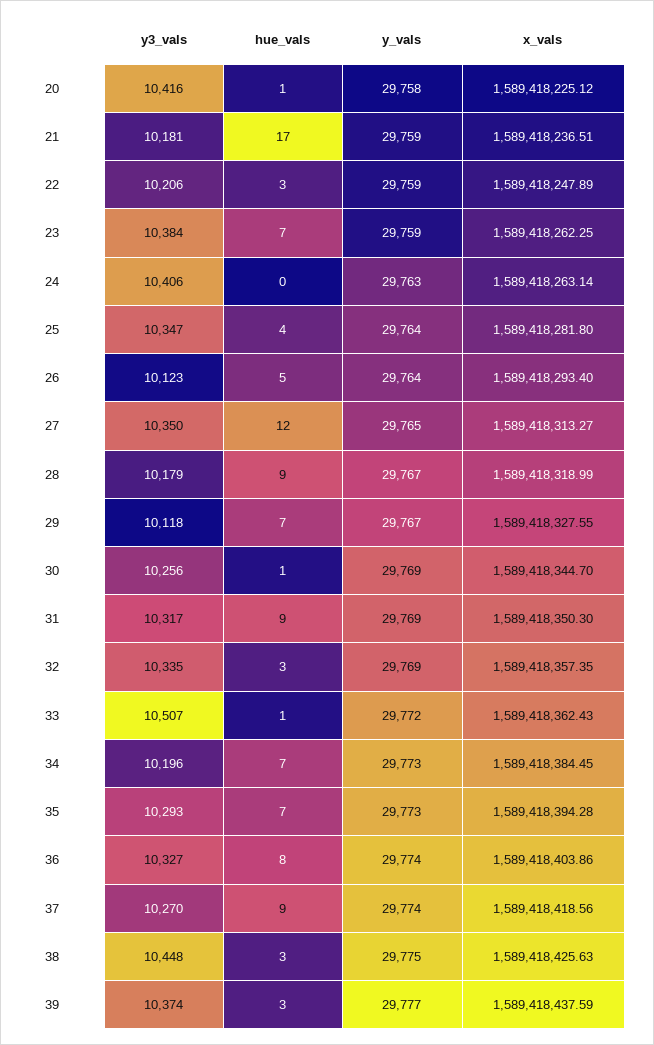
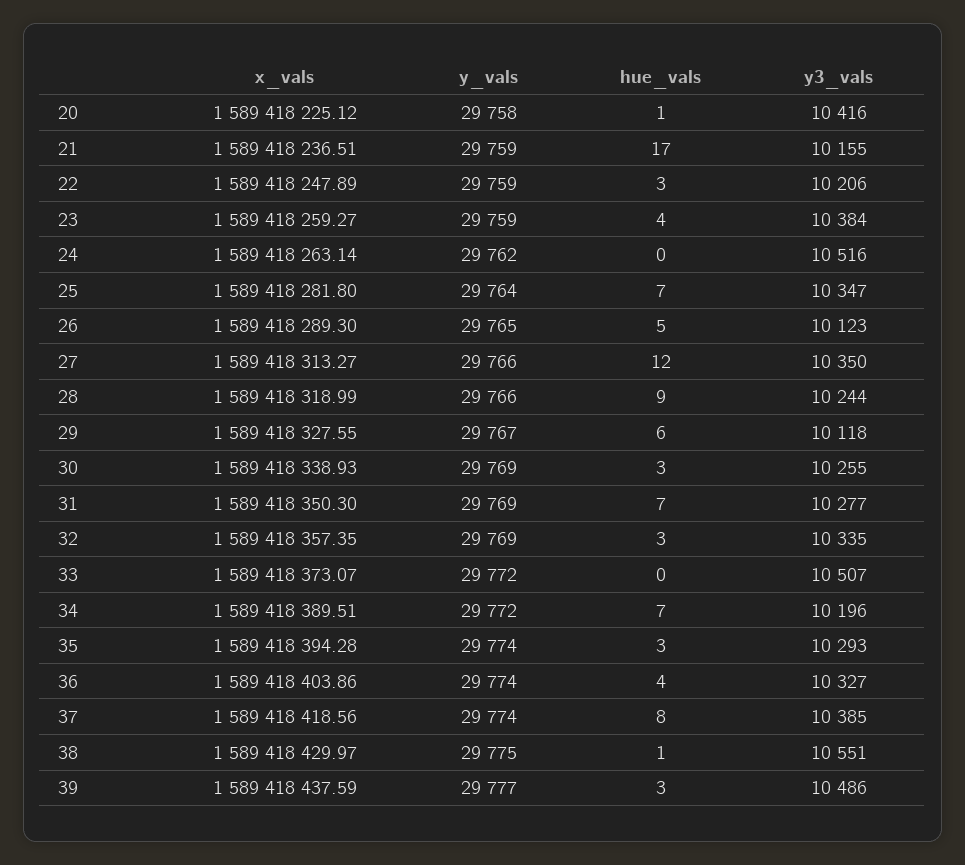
  {
    "y3_vals": {
      "20": 10416,
-     "21": 10181,
+     "21": 10155,
      "22": 10206,
      "23": 10384,
-     "24": 10406,
+     "24": 10516,
      "25": 10347,
      "26": 10123,
      "27": 10350,
-     "28": 10179,
+     "28": 10244,
      "29": 10118,
-     "30": 10256,
+     "30": 10255,
-     "31": 10317,
+     "31": 10277,
      "32": 10335,
      "33": 10507,
      "34": 10196,
      "35": 10293,
      "36": 10327,
-     "37": 10270,
+     "37": 10385,
-     "38": 10448,
+     "38": 10551,
-     "39": 10374
+     "39": 10486
    },
    "hue_vals": {
      "20": 1,
      "21": 17,
      "22": 3,
-     "23": 7,
+     "23": 4,
      "24": 0,
-     "25": 4,
+     "25": 7,
      "26": 5,
      "27": 12,
      "28": 9,
-     "29": 7,
+     "29": 6,
-     "30": 1,
+     "30": 3,
-     "31": 9,
+     "31": 7,
      "32": 3,
-     "33": 1,
+     "33": 0,
      "34": 7,
-     "35": 7,
+     "35": 3,
-     "36": 8,
+     "36": 4,
-     "37": 9,
+     "37": 8,
-     "38": 3,
+     "38": 1,
      "39": 3
    },
    "y_vals": {
      "20": 29758,
      "21": 29759,
      "22": 29759,
      "23": 29759,
-     "24": 29763,
+     "24": 29762,
      "25": 29764,
-     "26": 29764,
+     "26": 29765,
-     "27": 29765,
+     "27": 29766,
-     "28": 29767,
+     "28": 29766,
      "29": 29767,
      "30": 29769,
      "31": 29769,
      "32": 29769,
      "33": 29772,
-     "34": 29773,
+     "34": 29772,
-     "35": 29773,
+     "35": 29774,
      "36": 29774,
      "37": 29774,
      "38": 29775,
      "39": 29777
    },
    "x_vals": {
      "20": 1589418225.12,
      "21": 1589418236.51,
      "22": 1589418247.89,
-     "23": 1589418262.25,
+     "23": 1589418259.27,
      "24": 1589418263.14,
      "25": 1589418281.8,
-     "26": 1589418293.4,
+     "26": 1589418289.3,
      "27": 1589418313.27,
      "28": 1589418318.99,
      "29": 1589418327.55,
-     "30": 1589418344.7,
+     "30": 1589418338.93,
      "31": 1589418350.3,
      "32": 1589418357.35,
-     "33": 1589418362.43,
+     "33": 1589418373.07,
-     "34": 1589418384.45,
+     "34": 1589418389.51,
      "35": 1589418394.28,
      "36": 1589418403.86,
      "37": 1589418418.56,
-     "38": 1589418425.63,
+     "38": 1589418429.97,
      "39": 1589418437.59
    }
  }

